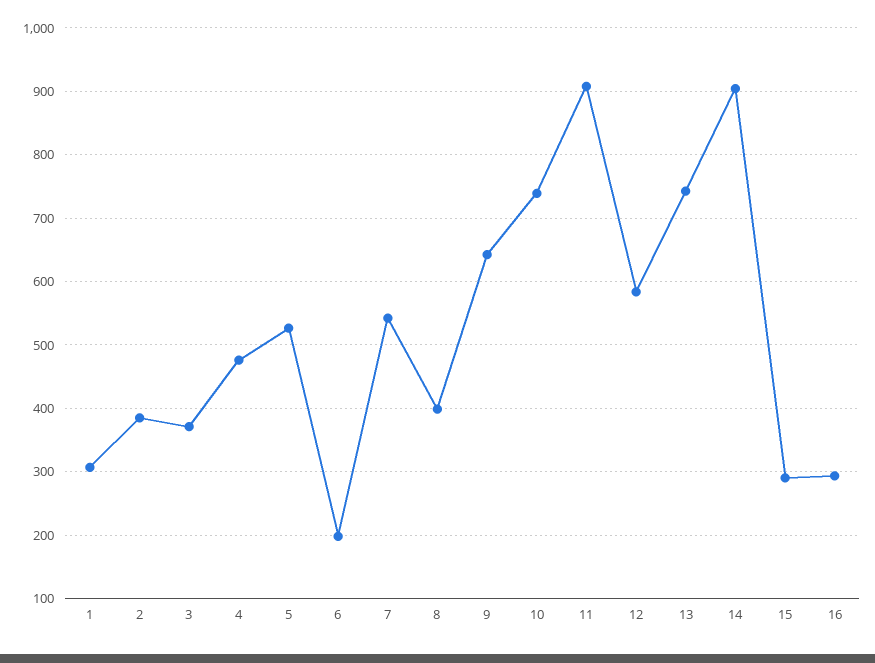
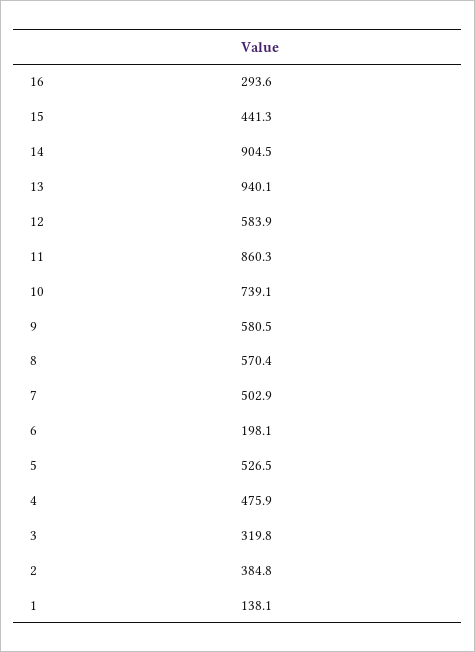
  {
-   "1": 310,
+   "1": 138.1,
    "2": 384.8,
-   "3": 370,
+   "3": 319.8,
    "4": 475.9,
    "5": 526.5,
    "6": 198.1,
-   "7": 540,
+   "7": 502.9,
-   "8": 400,
+   "8": 570.4,
-   "9": 640,
+   "9": 580.5,
    "10": 739.1,
-   "11": 910,
+   "11": 860.3,
    "12": 583.9,
-   "13": 740,
+   "13": 940.1,
    "14": 904.5,
-   "15": 290,
+   "15": 441.3,
    "16": 293.6
  }

